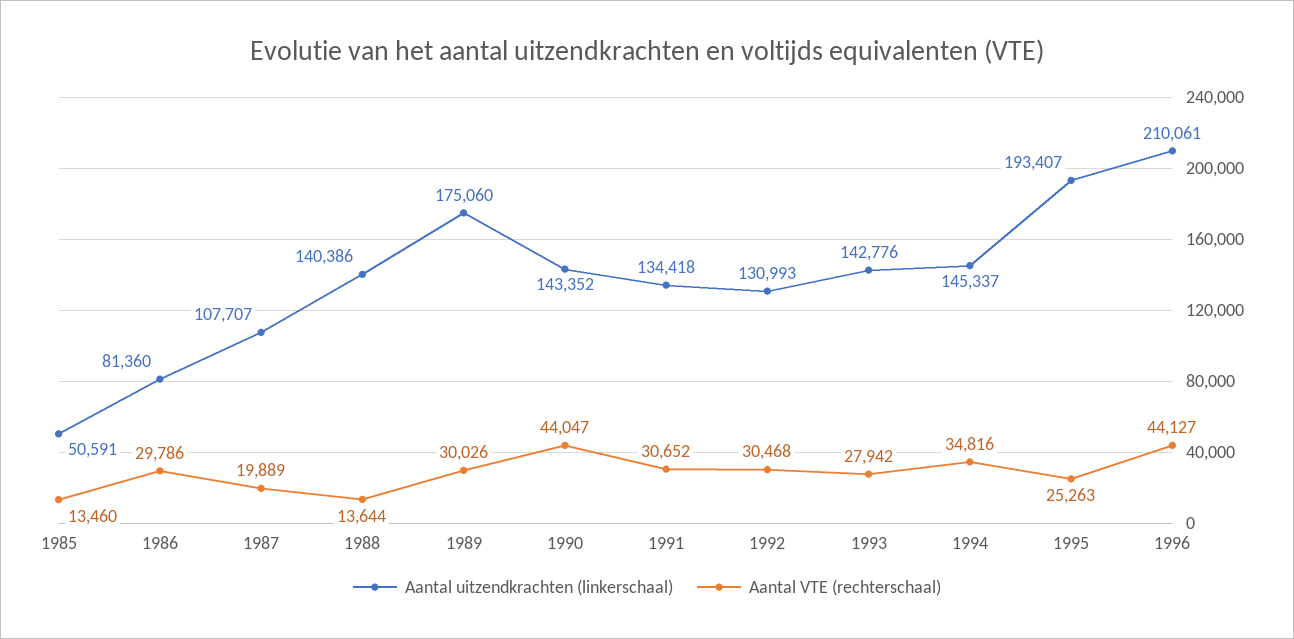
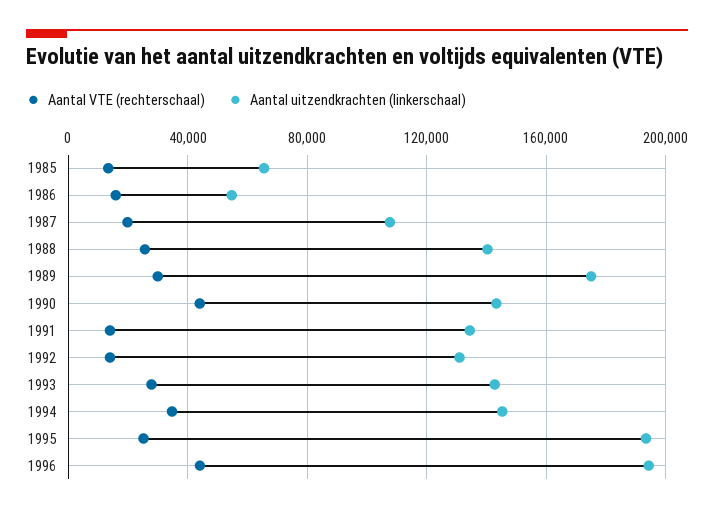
  {
    "Aantal uitzendkrachten (linkerschaal)": {
-     "1985": 50591,
+     "1985": 65000,
-     "1986": 81360,
+     "1986": 55000,
      "1987": 107707,
      "1988": 140386,
      "1989": 175060,
      "1990": 143352,
      "1991": 134418,
      "1992": 130993,
      "1993": 142776,
      "1994": 145337,
      "1995": 193407,
-     "1996": 210061
+     "1996": 195000
    },
    "Aantal VTE (rechterschaal)": {
      "1985": 13460,
-     "1986": 29786,
+     "1986": 15000,
      "1987": 19889,
-     "1988": 13644,
+     "1988": 25000,
      "1989": 30026,
      "1990": 44047,
-     "1991": 30652,
+     "1991": 15000,
-     "1992": 30468,
+     "1992": 15000,
      "1993": 27942,
      "1994": 34816,
      "1995": 25263,
      "1996": 44127
    }
  }

